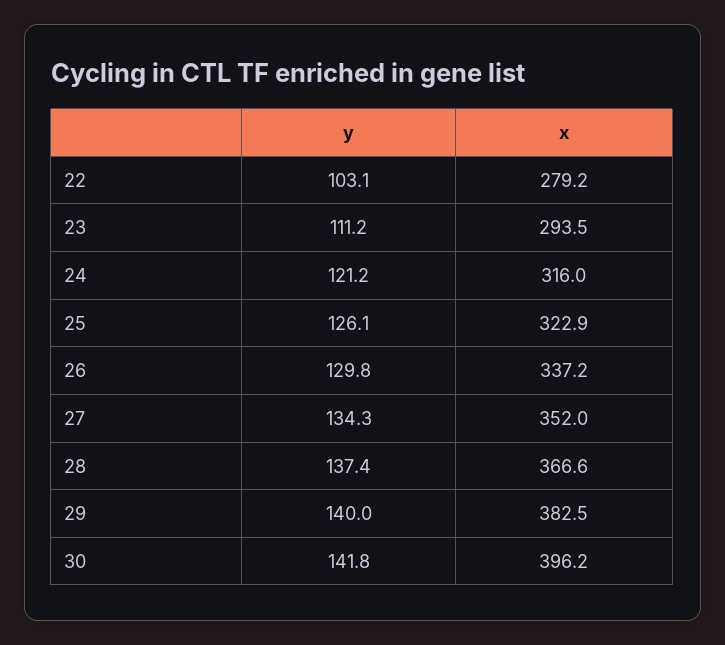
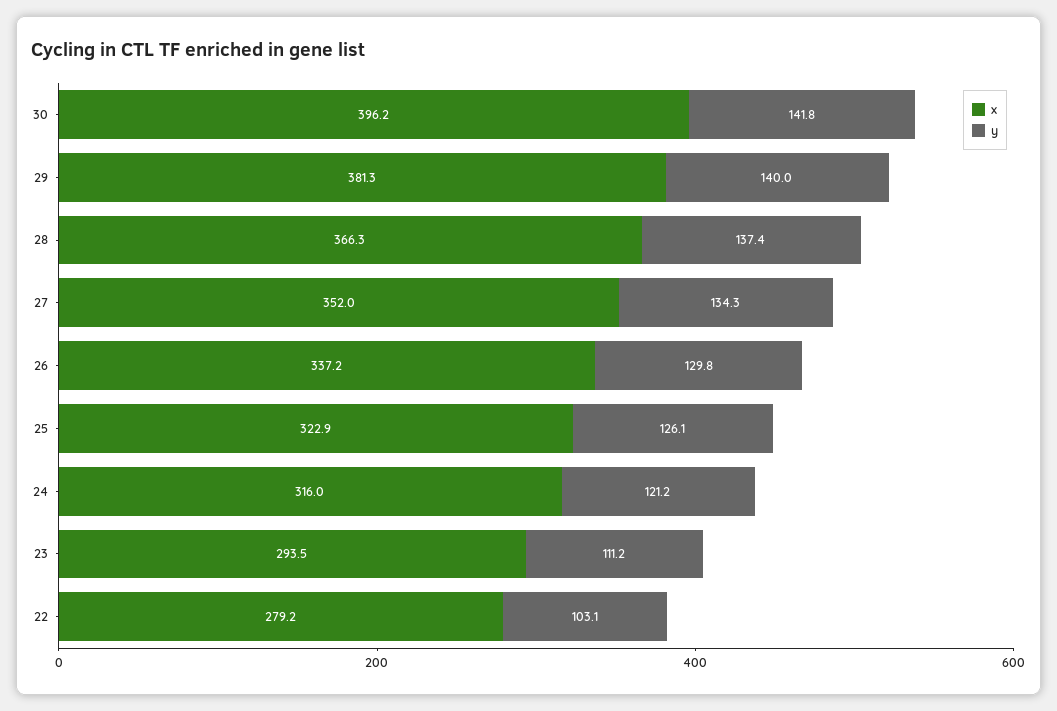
  {
    "y": {
      "22": 103.1,
      "23": 111.2,
      "24": 121.2,
      "25": 126.1,
      "26": 129.8,
      "27": 134.3,
      "28": 137.4,
      "29": 140,
      "30": 141.8
    },
    "x": {
      "22": 279.2,
      "23": 293.5,
      "24": 316,
      "25": 322.9,
      "26": 337.2,
      "27": 352,
-     "28": 366.6,
+     "28": 366.3,
-     "29": 382.5,
+     "29": 381.3,
      "30": 396.2
    }
  }

